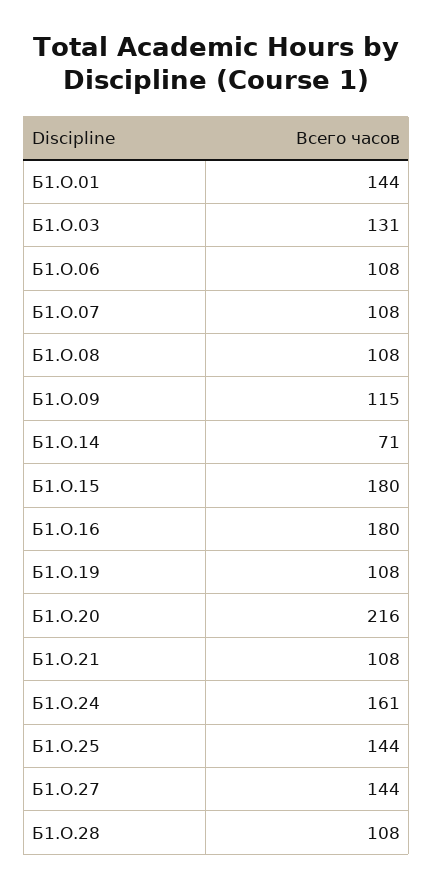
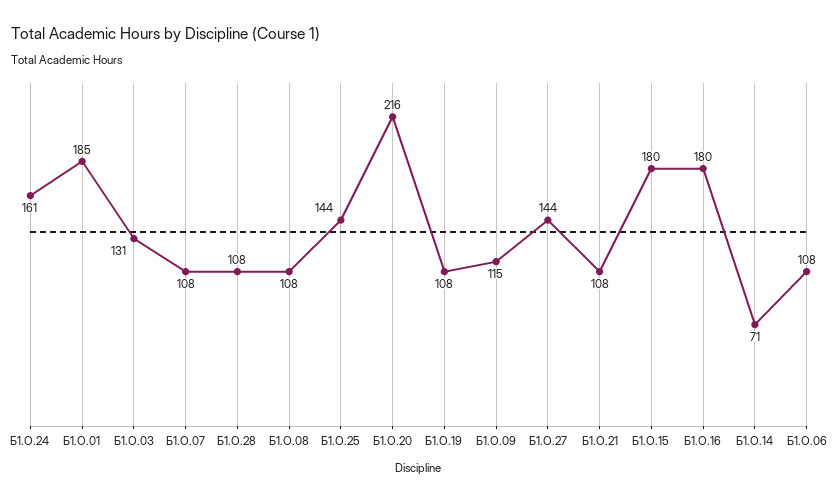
  {
-   "Б1.О.01": 144,
+   "Б1.О.01": 185,
    "Б1.О.03": 131,
    "Б1.О.06": 108,
    "Б1.О.07": 108,
    "Б1.О.08": 108,
    "Б1.О.09": 115,
    "Б1.О.14": 71,
    "Б1.О.15": 180,
    "Б1.О.16": 180,
    "Б1.О.19": 108,
    "Б1.О.20": 216,
    "Б1.О.21": 108,
    "Б1.О.24": 161,
    "Б1.О.25": 144,
    "Б1.О.27": 144,
    "Б1.О.28": 108
  }

